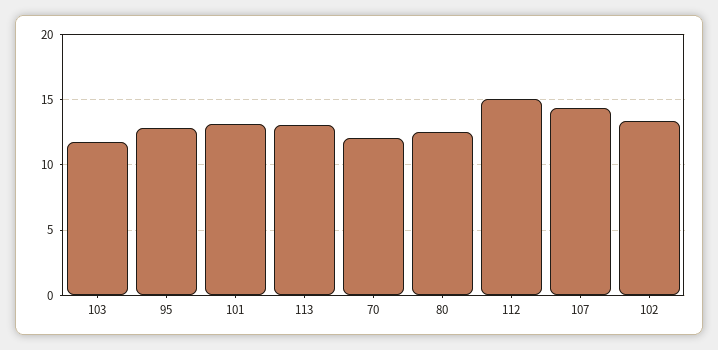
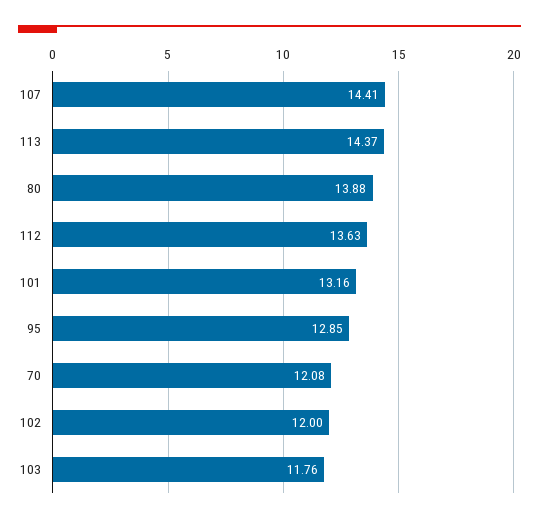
  {
    "103": 11.76,
    "95": 12.85,
    "101": 13.16,
-   "113": 13,
+   "113": 14.37,
    "70": 12.08,
-   "80": 12.5,
+   "80": 13.88,
-   "112": 15,
+   "112": 13.63,
    "107": 14.41,
-   "102": 13.5
+   "102": 12
  }

